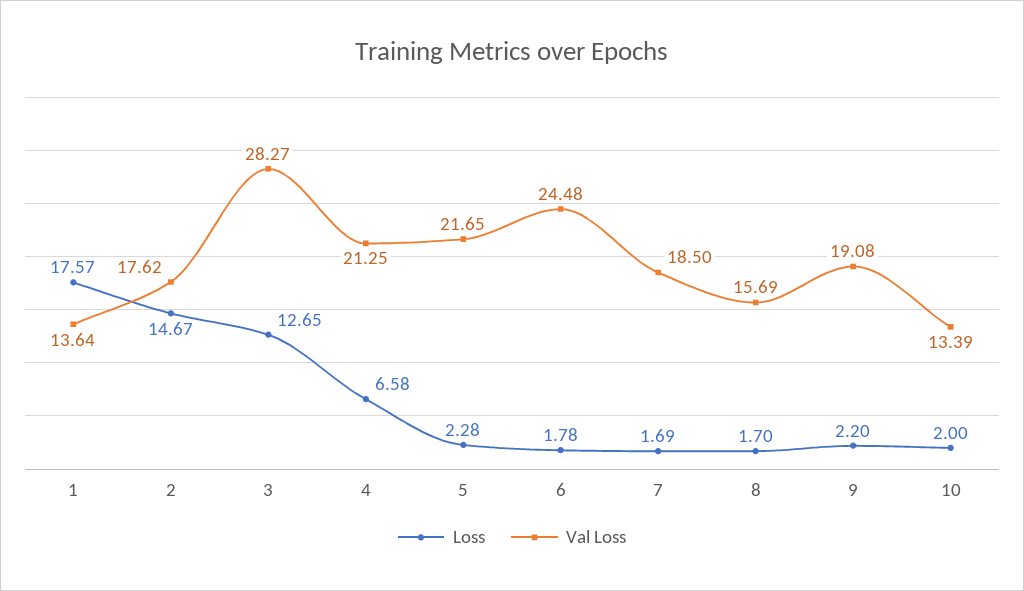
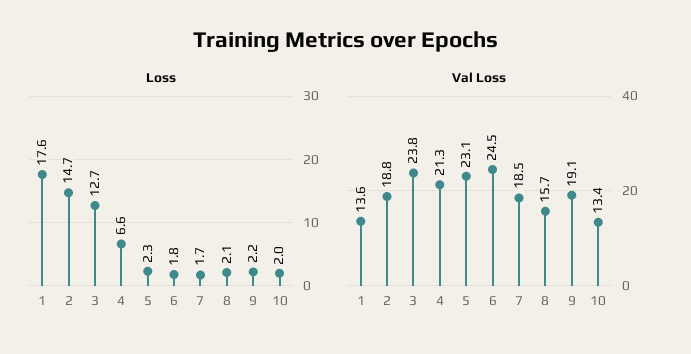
  {
    "Loss": {
      "1": 17.57,
      "2": 14.67,
      "3": 12.65,
      "4": 6.58,
      "5": 2.28,
      "6": 1.78,
      "7": 1.69,
-     "8": 1.7,
+     "8": 2.1,
      "9": 2.2,
      "10": 2
    },
    "Val Loss": {
      "1": 13.64,
-     "2": 17.62,
+     "2": 18.8,
-     "3": 28.27,
+     "3": 23.8,
      "4": 21.25,
-     "5": 21.65,
+     "5": 23.1,
      "6": 24.48,
      "7": 18.5,
      "8": 15.69,
      "9": 19.08,
      "10": 13.39
    }
  }

